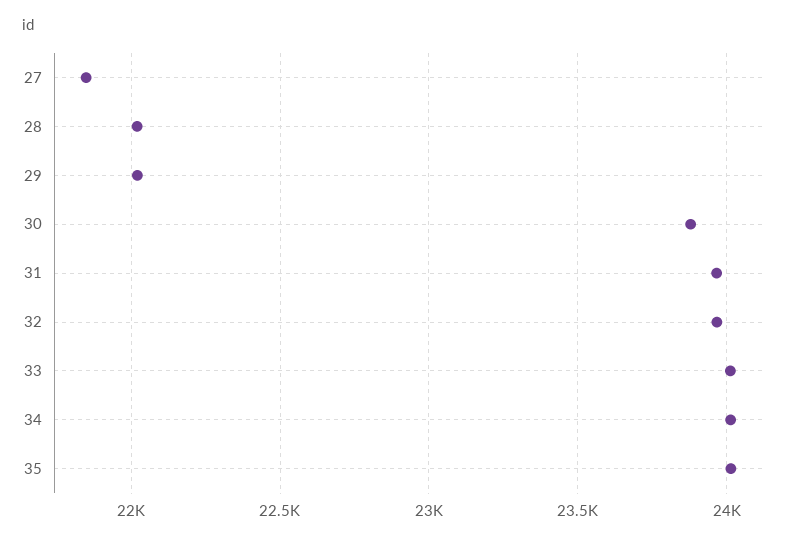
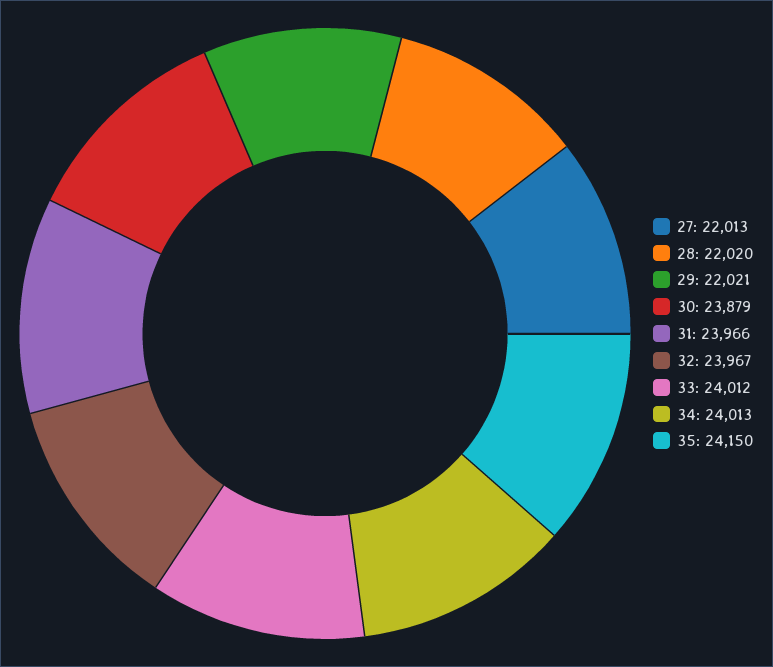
  {
-   "27": 21850,
+   "27": 22013,
    "28": 22020,
    "29": 22021,
    "30": 23879,
    "31": 23966,
    "32": 23967,
    "33": 24012,
    "34": 24013,
-   "35": 24000
+   "35": 24150
  }

